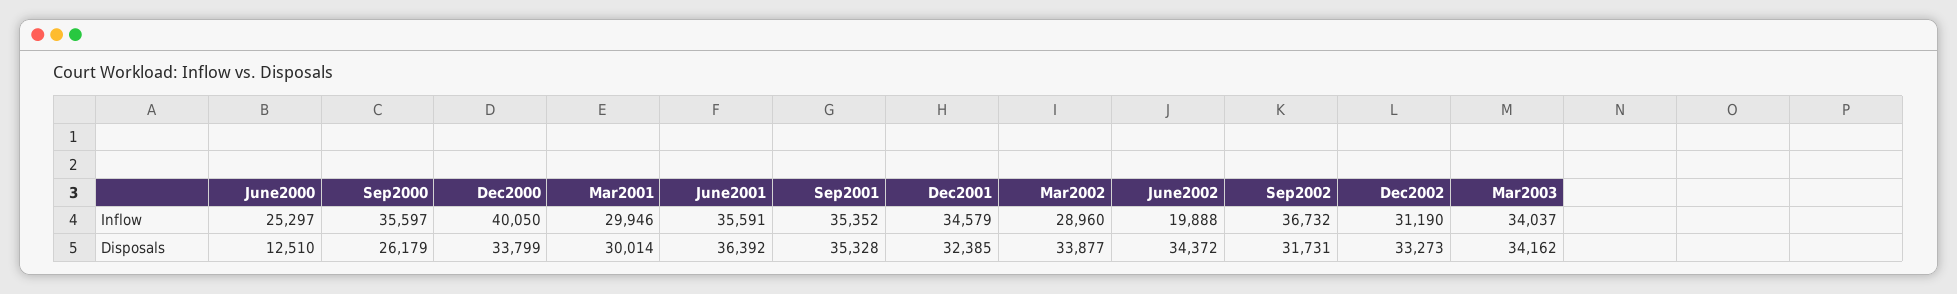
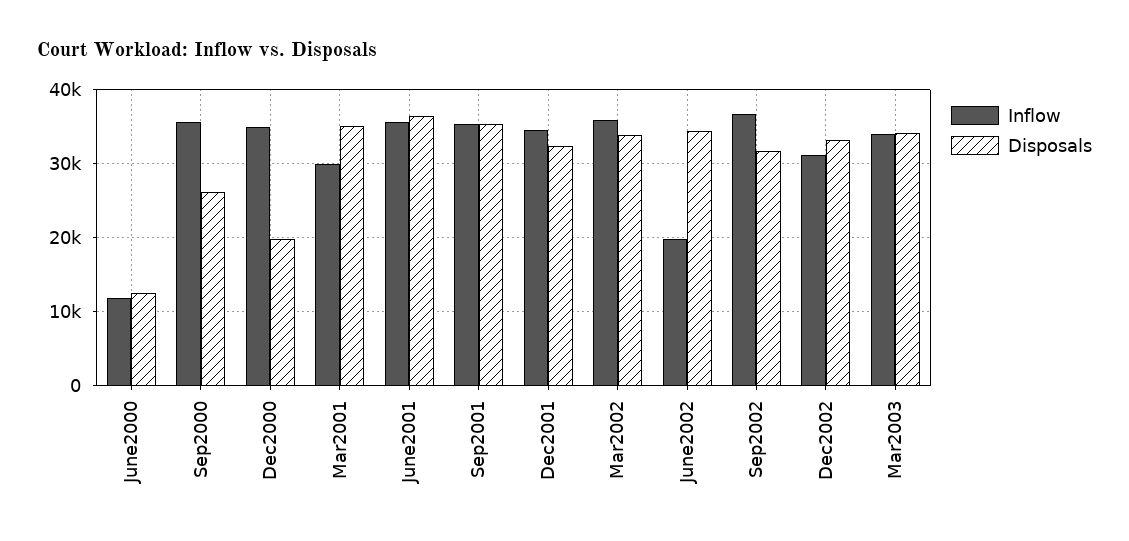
  {
    "Inflow": {
-     "June2000": 25297,
+     "June2000": 12000,
      "Sep2000": 35597,
-     "Dec2000": 40050,
+     "Dec2000": 35000,
      "Mar2001": 29946,
      "June2001": 35591,
      "Sep2001": 35352,
      "Dec2001": 34579,
-     "Mar2002": 28960,
+     "Mar2002": 36000,
      "June2002": 19888,
      "Sep2002": 36732,
      "Dec2002": 31190,
      "Mar2003": 34037
    },
    "Disposals": {
      "June2000": 12510,
      "Sep2000": 26179,
-     "Dec2000": 33799,
+     "Dec2000": 20000,
-     "Mar2001": 30014,
+     "Mar2001": 35000,
      "June2001": 36392,
      "Sep2001": 35328,
      "Dec2001": 32385,
      "Mar2002": 33877,
      "June2002": 34372,
      "Sep2002": 31731,
      "Dec2002": 33273,
      "Mar2003": 34162
    }
  }

